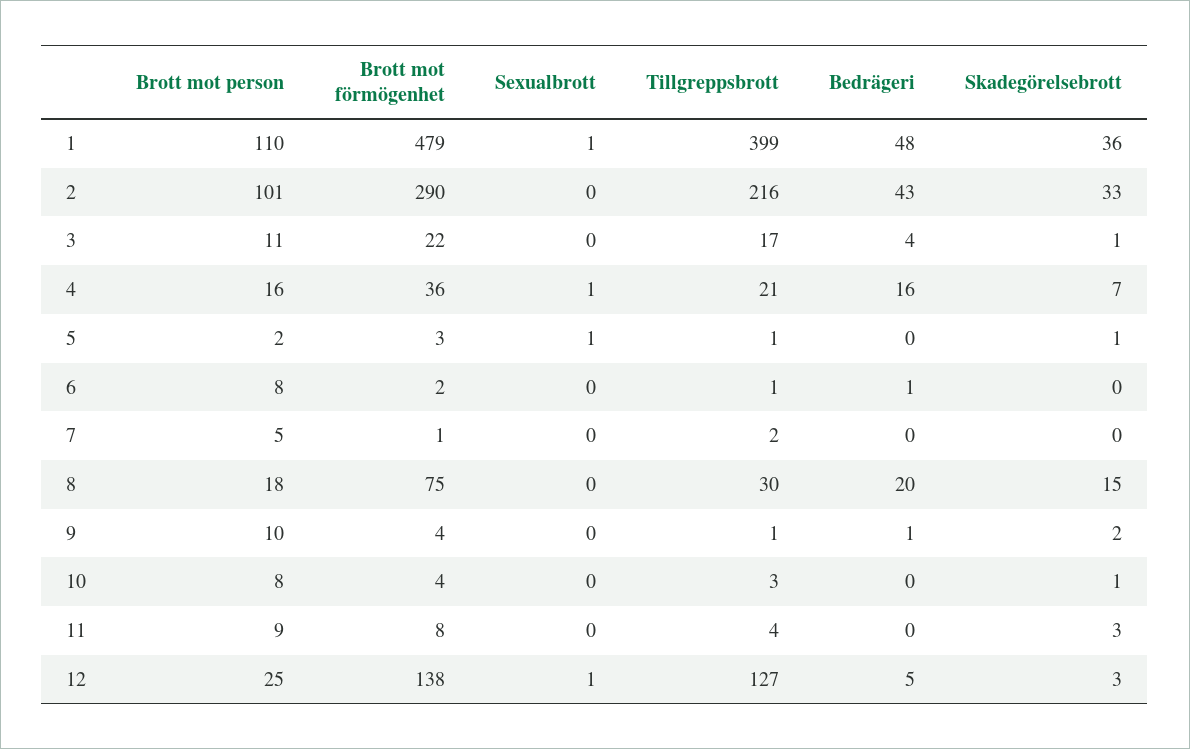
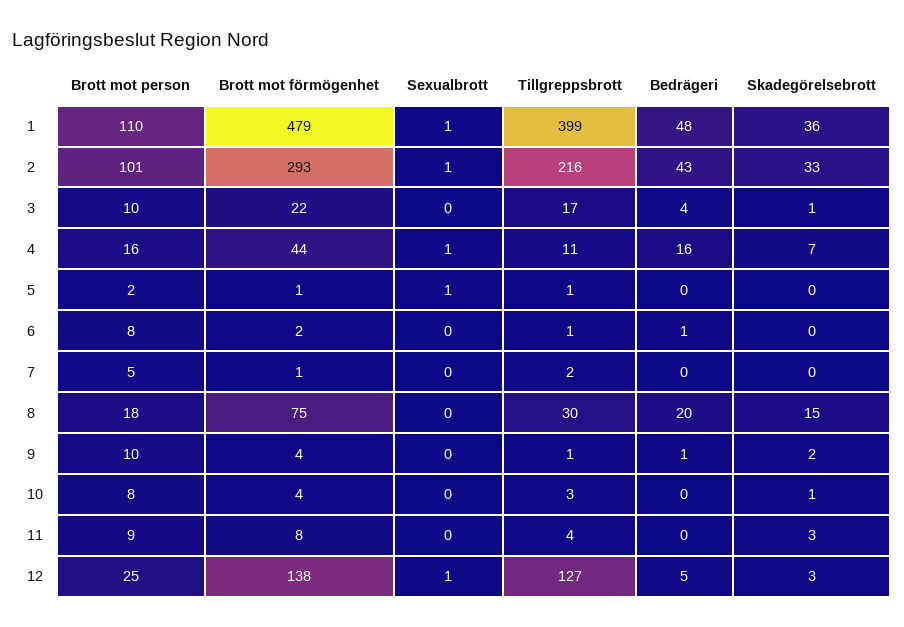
  {
    "Brott mot person": {
      "1": 110,
      "2": 101,
-     "3": 11,
+     "3": 10,
      "4": 16,
      "5": 2,
      "6": 8,
      "7": 5,
      "8": 18,
      "9": 10,
      "10": 8,
      "11": 9,
      "12": 25
    },
    "Brott mot förmögenhet": {
      "1": 479,
-     "2": 290,
+     "2": 293,
      "3": 22,
-     "4": 36,
+     "4": 44,
-     "5": 3,
+     "5": 1,
      "6": 2,
      "7": 1,
      "8": 75,
      "9": 4,
      "10": 4,
      "11": 8,
      "12": 138
    },
    "Sexualbrott": {
      "1": 1,
-     "2": 0,
+     "2": 1,
      "3": 0,
      "4": 1,
      "5": 1,
      "6": 0,
      "7": 0,
      "8": 0,
      "9": 0,
      "10": 0,
      "11": 0,
      "12": 1
    },
    "Tillgreppsbrott": {
      "1": 399,
      "2": 216,
      "3": 17,
-     "4": 21,
+     "4": 11,
      "5": 1,
      "6": 1,
      "7": 2,
      "8": 30,
      "9": 1,
      "10": 3,
      "11": 4,
      "12": 127
    },
    "Bedrägeri": {
      "1": 48,
      "2": 43,
      "3": 4,
      "4": 16,
      "5": 0,
      "6": 1,
      "7": 0,
      "8": 20,
      "9": 1,
      "10": 0,
      "11": 0,
      "12": 5
    },
    "Skadegörelsebrott": {
      "1": 36,
      "2": 33,
      "3": 1,
      "4": 7,
-     "5": 1,
+     "5": 0,
      "6": 0,
      "7": 0,
      "8": 15,
      "9": 2,
      "10": 1,
      "11": 3,
      "12": 3
    }
  }

